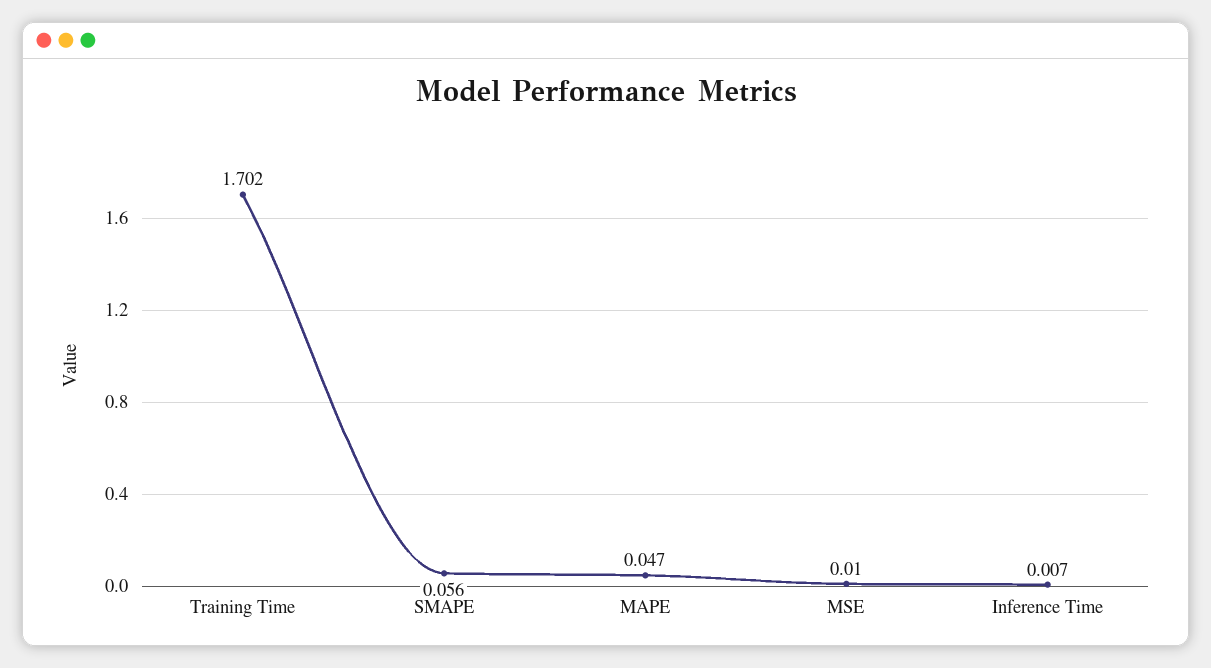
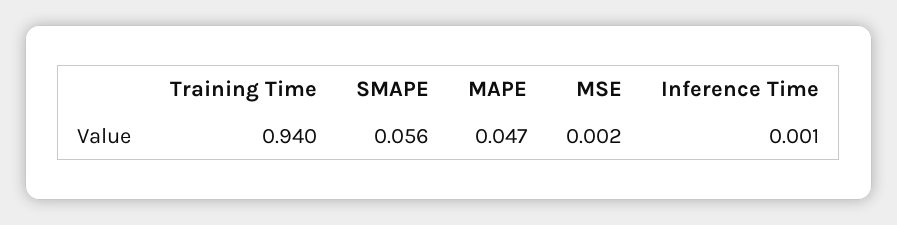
  {
-   "Training Time": 1.702,
+   "Training Time": 0.94,
    "SMAPE": 0.056,
    "MAPE": 0.047,
-   "MSE": 0.01,
+   "MSE": 0.002,
-   "Inference Time": 0.007
+   "Inference Time": 0.001
  }

